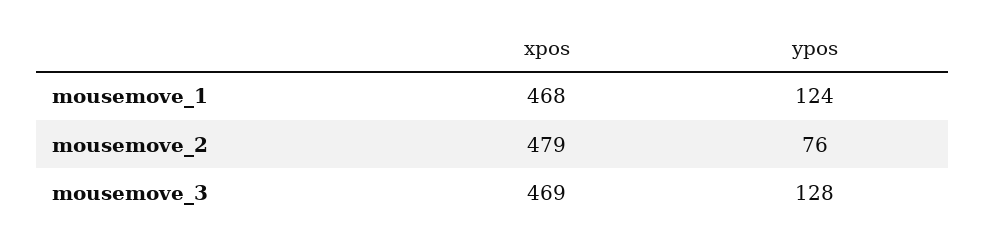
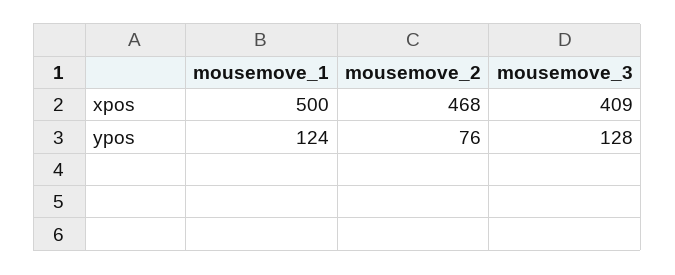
  {
    "xpos": {
-     "mousemove_1": 468,
+     "mousemove_1": 500,
-     "mousemove_2": 479,
+     "mousemove_2": 468,
-     "mousemove_3": 469
+     "mousemove_3": 409
    },
    "ypos": {
      "mousemove_1": 124,
      "mousemove_2": 76,
      "mousemove_3": 128
    }
  }

